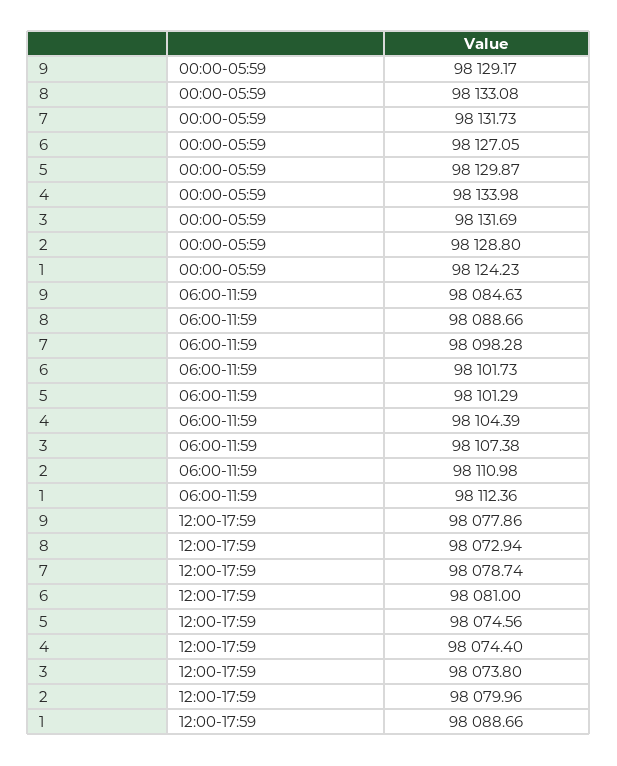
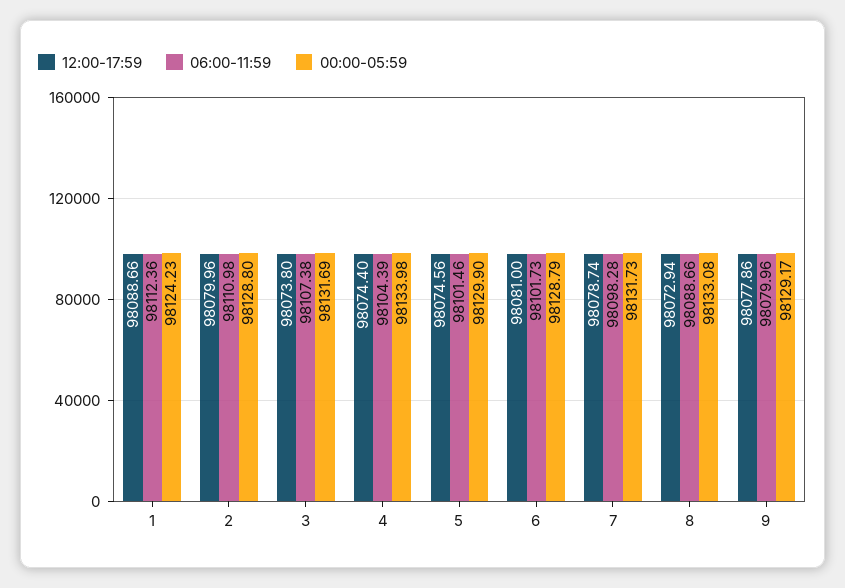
  {
    "00:00-05:59": {
      "9": 98129.17,
      "8": 98133.08,
      "7": 98131.73,
-     "6": 98127.05,
+     "6": 98128.79,
-     "5": 98129.87,
+     "5": 98129.9,
      "4": 98133.98,
      "3": 98131.69,
      "2": 98128.8,
      "1": 98124.23
    },
    "06:00-11:59": {
-     "9": 98084.63,
+     "9": 98079.96,
      "8": 98088.66,
      "7": 98098.28,
      "6": 98101.73,
-     "5": 98101.29,
+     "5": 98101.46,
      "4": 98104.39,
      "3": 98107.38,
      "2": 98110.98,
      "1": 98112.36
    },
    "12:00-17:59": {
      "9": 98077.86,
      "8": 98072.94,
      "7": 98078.74,
      "6": 98081,
      "5": 98074.56,
      "4": 98074.4,
      "3": 98073.8,
      "2": 98079.96,
      "1": 98088.66
    }
  }

